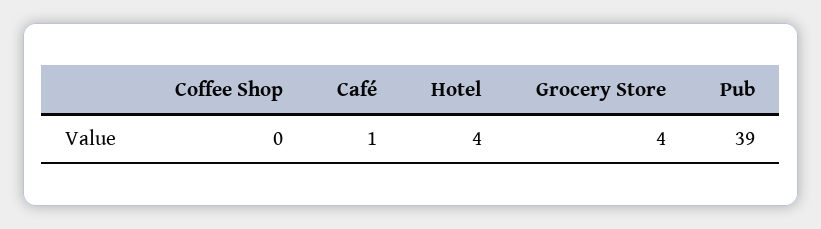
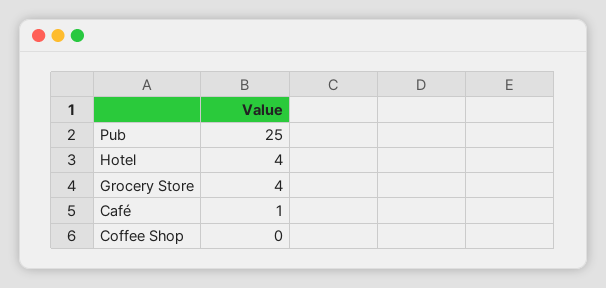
  {
    "Coffee Shop": 0,
    "Café": 1,
    "Hotel": 4,
    "Grocery Store": 4,
-   "Pub": 39
+   "Pub": 25
  }

